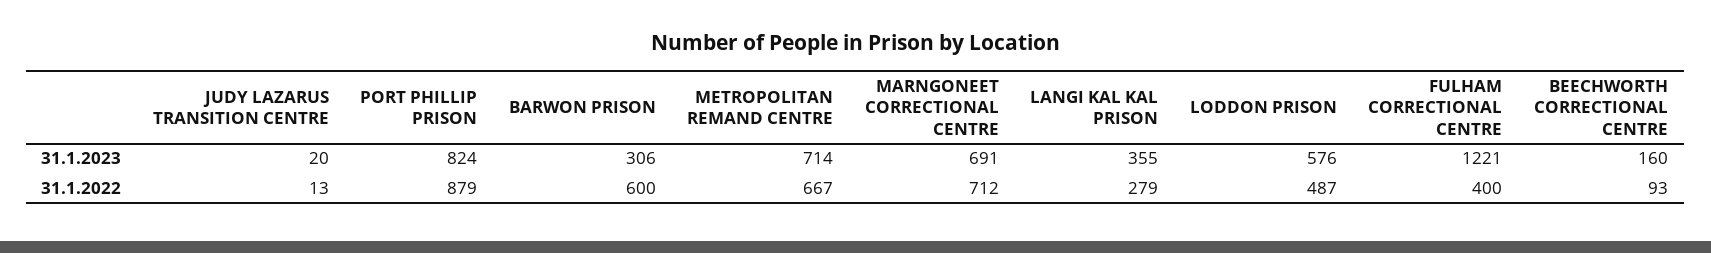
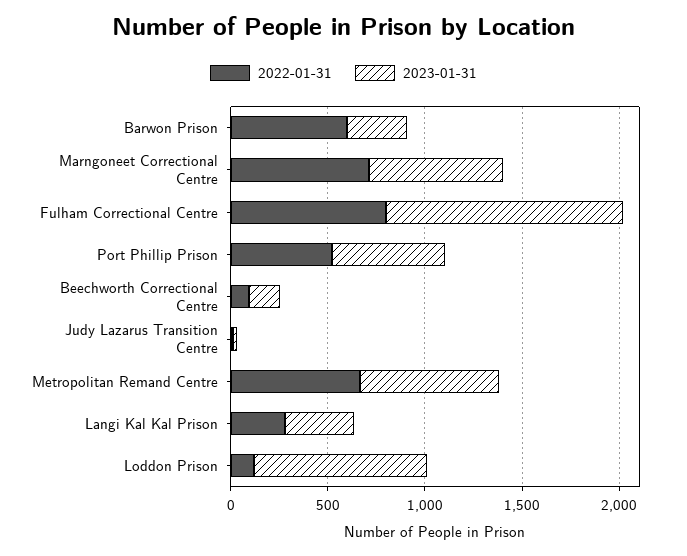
  {
    "31.1.2023": {
      "JUDY LAZARUS TRANSITION CENTRE": 20,
-     "PORT PHILLIP PRISON": 824,
+     "PORT PHILLIP PRISON": 600,
      "BARWON PRISON": 306,
      "METROPOLITAN REMAND CENTRE": 714,
      "MARNGONEET CORRECTIONAL CENTRE": 691,
      "LANGI KAL KAL PRISON": 355,
-     "LODDON PRISON": 576,
+     "LODDON PRISON": 900,
      "FULHAM CORRECTIONAL CENTRE": 1221,
      "BEECHWORTH CORRECTIONAL CENTRE": 160
    },
    "31.1.2022": {
      "JUDY LAZARUS TRANSITION CENTRE": 13,
-     "PORT PHILLIP PRISON": 879,
+     "PORT PHILLIP PRISON": 500,
      "BARWON PRISON": 600,
      "METROPOLITAN REMAND CENTRE": 667,
      "MARNGONEET CORRECTIONAL CENTRE": 712,
      "LANGI KAL KAL PRISON": 279,
-     "LODDON PRISON": 487,
+     "LODDON PRISON": 100,
-     "FULHAM CORRECTIONAL CENTRE": 400,
+     "FULHAM CORRECTIONAL CENTRE": 800,
      "BEECHWORTH CORRECTIONAL CENTRE": 93
    }
  }

